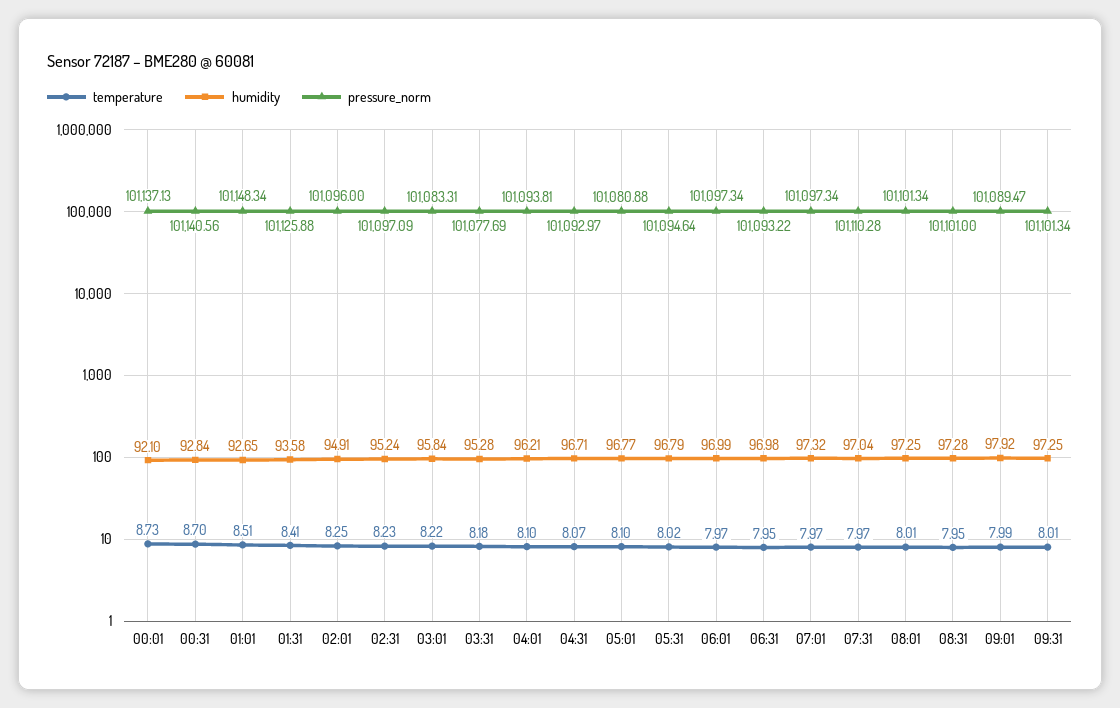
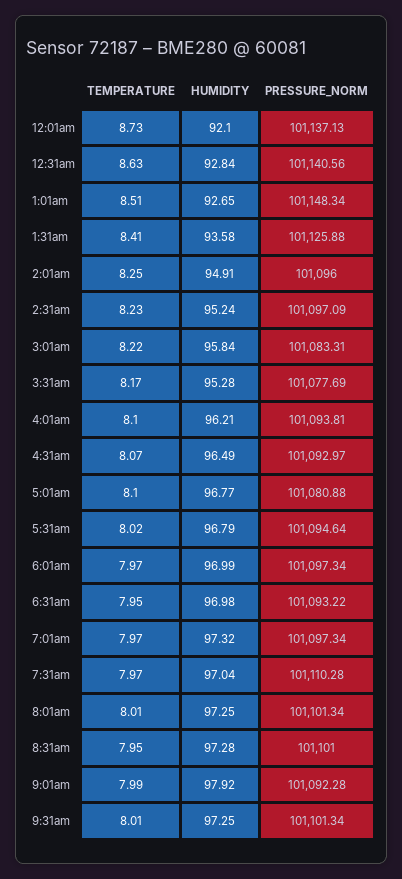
  {
    "temperature": {
      "00:01": 8.73,
-     "00:31": 8.7,
+     "00:31": 8.63,
      "01:01": 8.51,
      "01:31": 8.41,
      "02:01": 8.25,
      "02:31": 8.23,
      "03:01": 8.22,
-     "03:31": 8.18,
+     "03:31": 8.17,
      "04:01": 8.1,
      "04:31": 8.07,
      "05:01": 8.1,
      "05:31": 8.02,
      "06:01": 7.97,
      "06:31": 7.95,
      "07:01": 7.97,
      "07:31": 7.97,
      "08:01": 8.01,
      "08:31": 7.95,
      "09:01": 7.99,
      "09:31": 8.01
    },
    "humidity": {
      "00:01": 92.1,
      "00:31": 92.84,
      "01:01": 92.65,
      "01:31": 93.58,
      "02:01": 94.91,
      "02:31": 95.24,
      "03:01": 95.84,
      "03:31": 95.28,
      "04:01": 96.21,
-     "04:31": 96.71,
+     "04:31": 96.49,
      "05:01": 96.77,
      "05:31": 96.79,
      "06:01": 96.99,
      "06:31": 96.98,
      "07:01": 97.32,
      "07:31": 97.04,
      "08:01": 97.25,
      "08:31": 97.28,
      "09:01": 97.92,
      "09:31": 97.25
    },
    "pressure_norm": {
      "00:01": 101137.13,
      "00:31": 101140.56,
      "01:01": 101148.34,
      "01:31": 101125.88,
      "02:01": 101096,
      "02:31": 101097.09,
      "03:01": 101083.31,
      "03:31": 101077.69,
      "04:01": 101093.81,
      "04:31": 101092.97,
      "05:01": 101080.88,
      "05:31": 101094.64,
      "06:01": 101097.34,
      "06:31": 101093.22,
      "07:01": 101097.34,
      "07:31": 101110.28,
      "08:01": 101101.34,
      "08:31": 101101,
-     "09:01": 101089.47,
+     "09:01": 101092.28,
      "09:31": 101101.34
    }
  }

